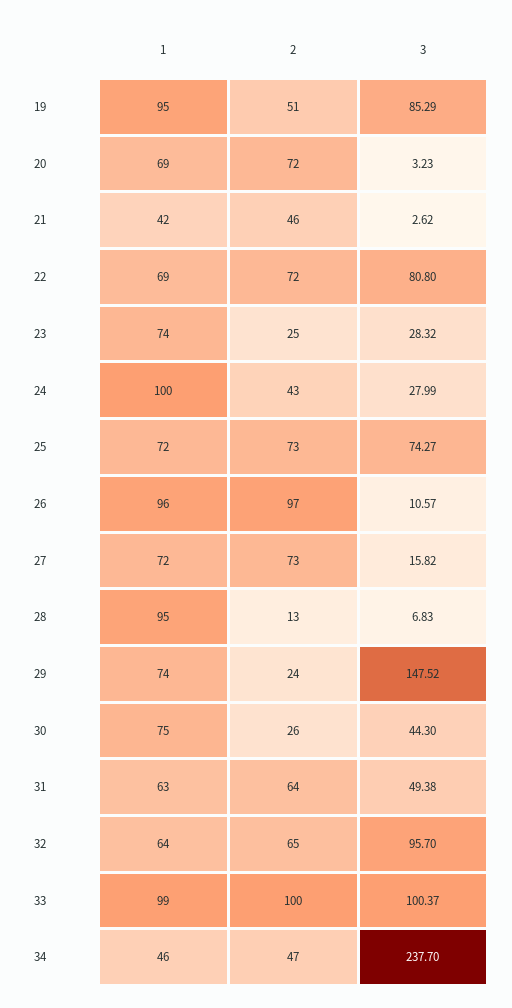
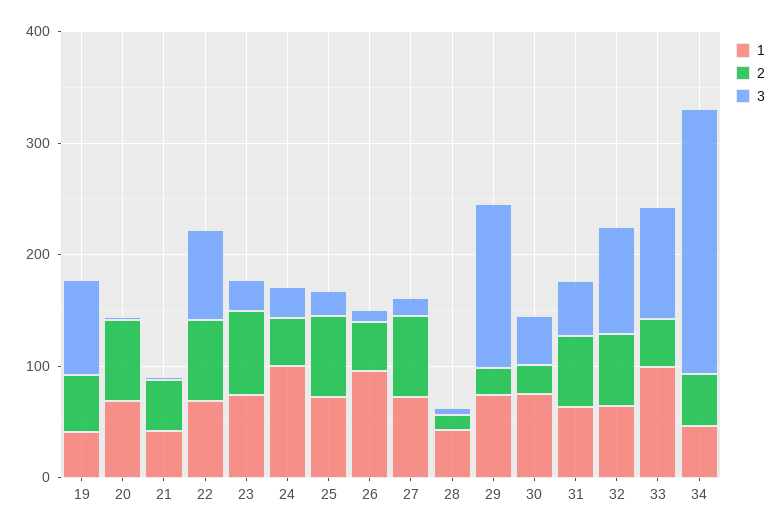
  {
    "1": {
-     "19": 95,
+     "19": 40,
      "20": 69,
      "21": 42,
      "22": 69,
      "23": 74,
      "24": 100,
      "25": 72,
      "26": 96,
      "27": 72,
-     "28": 95,
+     "28": 40,
      "29": 74,
      "30": 75,
      "31": 63,
      "32": 64,
      "33": 99,
      "34": 46
    },
    "2": {
      "19": 51,
      "20": 72,
      "21": 46,
      "22": 72,
-     "23": 25,
+     "23": 80,
      "24": 43,
      "25": 73,
-     "26": 97,
+     "26": 40,
      "27": 73,
      "28": 13,
      "29": 24,
      "30": 26,
      "31": 64,
      "32": 65,
-     "33": 100,
+     "33": 40,
      "34": 47
    },
    "3": {
      "19": 85.29,
      "20": 3.23,
      "21": 2.62,
      "22": 80.8,
      "23": 28.32,
      "24": 27.99,
-     "25": 74.27,
+     "25": 20,
      "26": 10.57,
      "27": 15.82,
      "28": 6.83,
      "29": 147.52,
      "30": 44.3,
      "31": 49.38,
      "32": 95.7,
      "33": 100.37,
      "34": 237.7
    }
  }

